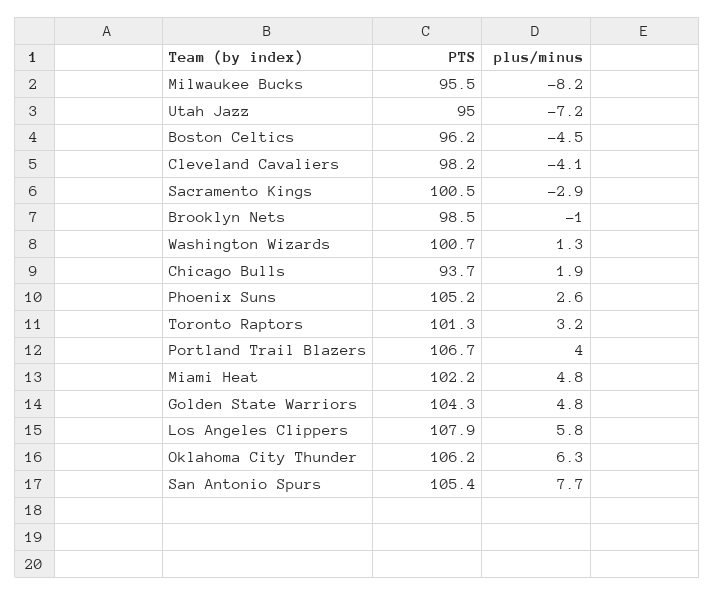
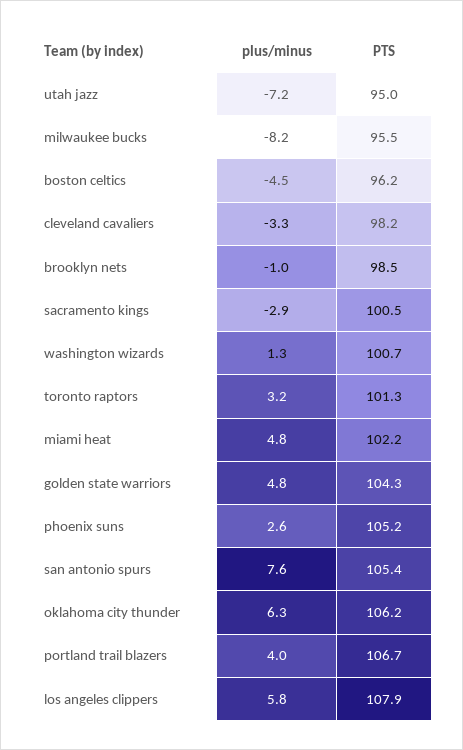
  {
    "PTS": {
      "Milwaukee Bucks": 95.5,
      "Utah Jazz": 95,
      "Boston Celtics": 96.2,
      "Cleveland Cavaliers": 98.2,
      "Sacramento Kings": 100.5,
      "Brooklyn Nets": 98.5,
      "Washington Wizards": 100.7,
-     "Chicago Bulls": 93.7,
      "Phoenix Suns": 105.2,
      "Toronto Raptors": 101.3,
      "Portland Trail Blazers": 106.7,
      "Miami Heat": 102.2,
      "Golden State Warriors": 104.3,
      "Los Angeles Clippers": 107.9,
      "Oklahoma City Thunder": 106.2,
      "San Antonio Spurs": 105.4
    },
    "plus/minus": {
      "Milwaukee Bucks": -8.2,
      "Utah Jazz": -7.2,
      "Boston Celtics": -4.5,
-     "Cleveland Cavaliers": -4.1,
+     "Cleveland Cavaliers": -3.3,
      "Sacramento Kings": -2.9,
      "Brooklyn Nets": -1,
      "Washington Wizards": 1.3,
-     "Chicago Bulls": 1.9,
      "Phoenix Suns": 2.6,
      "Toronto Raptors": 3.2,
      "Portland Trail Blazers": 4,
      "Miami Heat": 4.8,
      "Golden State Warriors": 4.8,
      "Los Angeles Clippers": 5.8,
      "Oklahoma City Thunder": 6.3,
-     "San Antonio Spurs": 7.7
+     "San Antonio Spurs": 7.6
    }
  }

